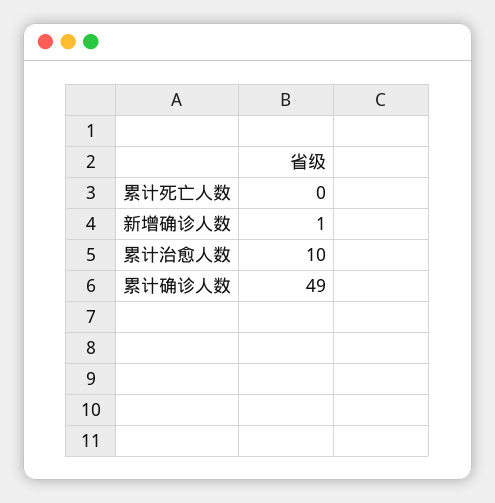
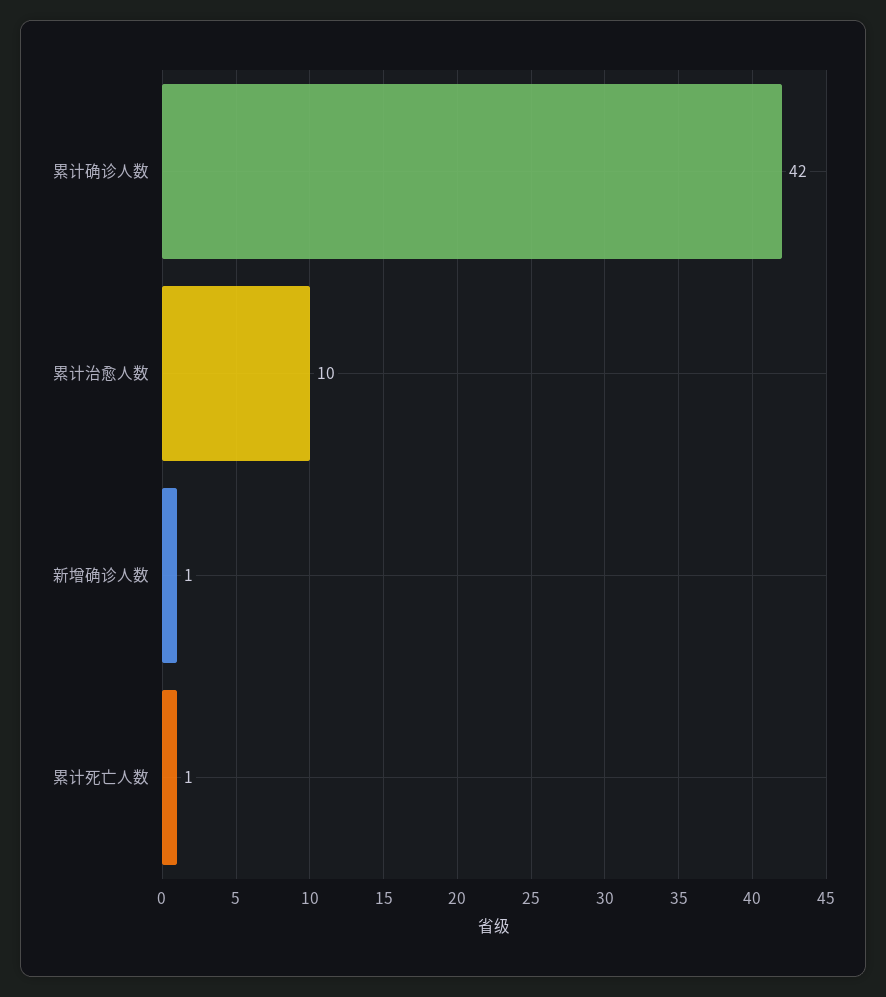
  {
-   "累计死亡人数": 0,
+   "累计死亡人数": 1,
    "新增确诊人数": 1,
    "累计治愈人数": 10,
-   "累计确诊人数": 49
+   "累计确诊人数": 42
  }

